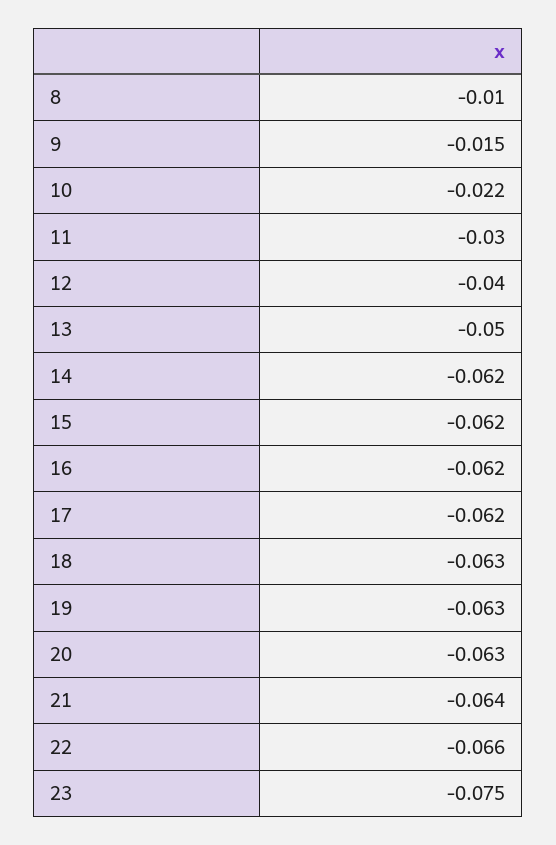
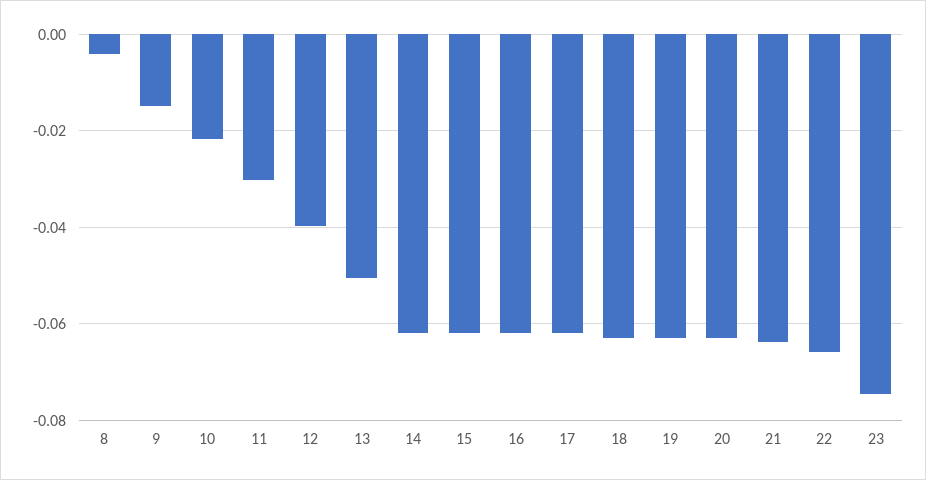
  {
-   "8": -0.01,
+   "8": -0.004,
    "9": -0.015,
    "10": -0.022,
    "11": -0.03,
    "12": -0.04,
    "13": -0.05,
    "14": -0.062,
    "15": -0.062,
    "16": -0.062,
    "17": -0.062,
    "18": -0.063,
    "19": -0.063,
    "20": -0.063,
    "21": -0.064,
    "22": -0.066,
    "23": -0.075
  }

